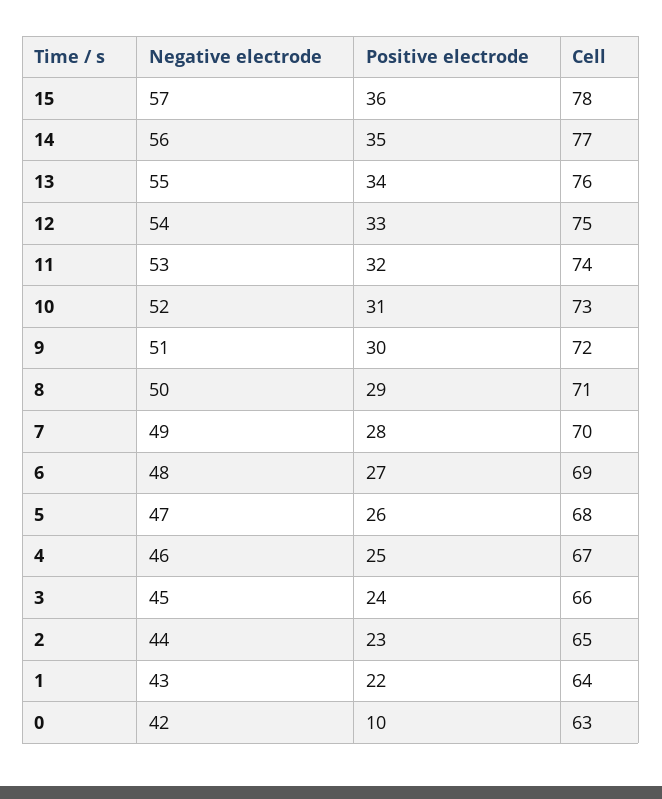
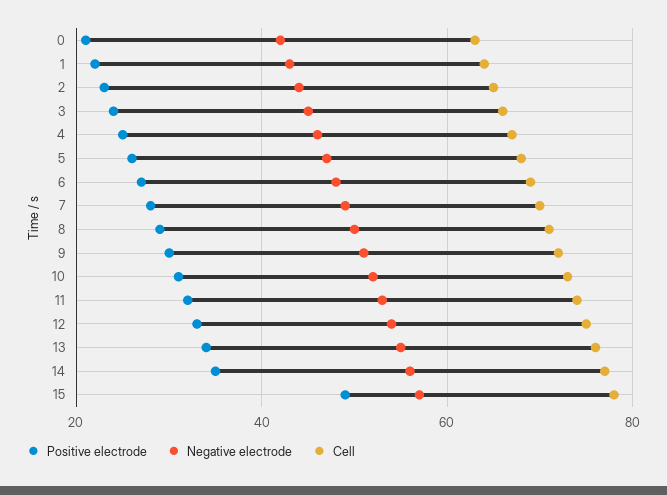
  {
    "Negative electrode": {
      "15": 57,
      "14": 56,
      "13": 55,
      "12": 54,
      "11": 53,
      "10": 52,
      "9": 51,
      "8": 50,
      "7": 49,
      "6": 48,
      "5": 47,
      "4": 46,
      "3": 45,
      "2": 44,
      "1": 43,
      "0": 42
    },
    "Positive electrode": {
-     "15": 36,
+     "15": 50,
      "14": 35,
      "13": 34,
      "12": 33,
      "11": 32,
      "10": 31,
      "9": 30,
      "8": 29,
      "7": 28,
      "6": 27,
      "5": 26,
      "4": 25,
      "3": 24,
      "2": 23,
      "1": 22,
-     "0": 10
+     "0": 20
    },
    "Cell": {
      "15": 78,
      "14": 77,
      "13": 76,
      "12": 75,
      "11": 74,
      "10": 73,
      "9": 72,
      "8": 71,
      "7": 70,
      "6": 69,
      "5": 68,
      "4": 67,
      "3": 66,
      "2": 65,
      "1": 64,
      "0": 63
    }
  }

